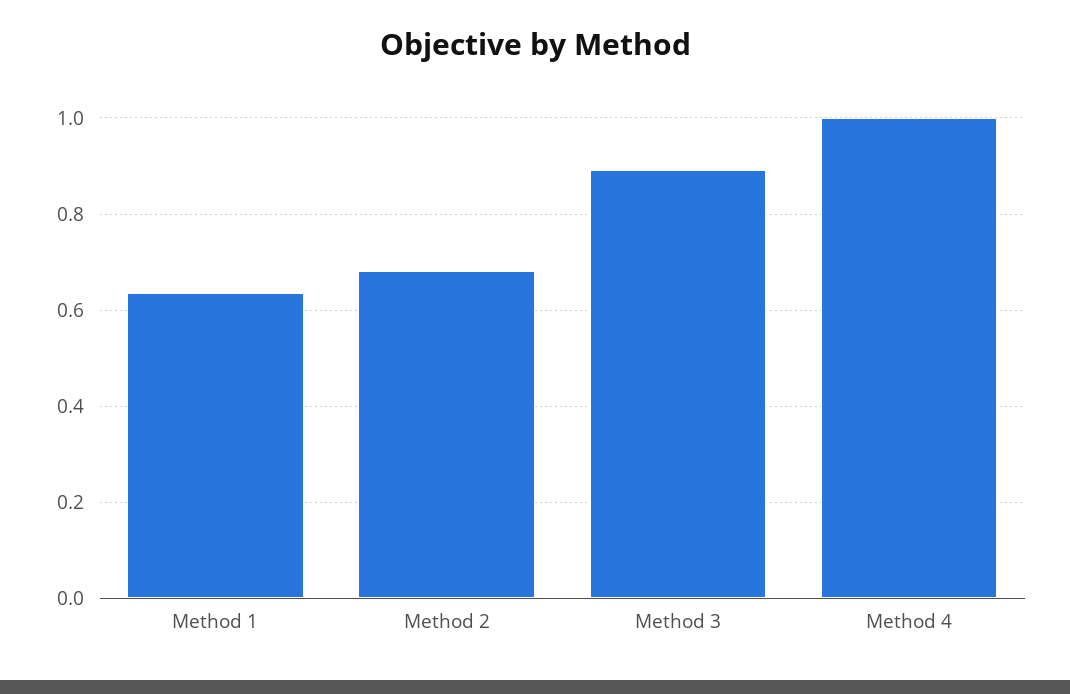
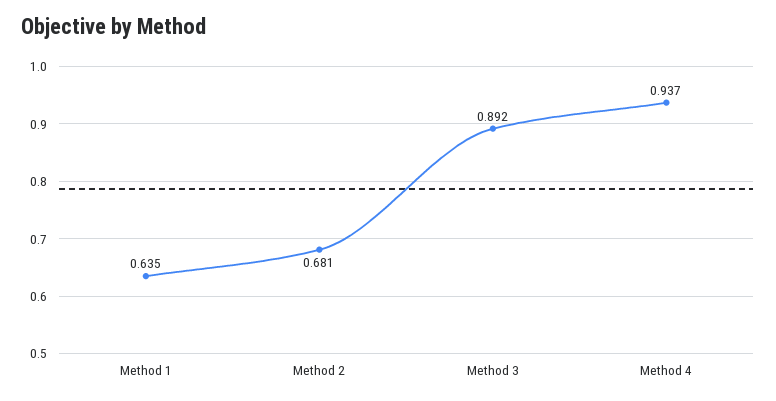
  {
    "Method 1": 0.635,
    "Method 2": 0.681,
    "Method 3": 0.892,
-   "Method 4": 1
+   "Method 4": 0.937
  }

